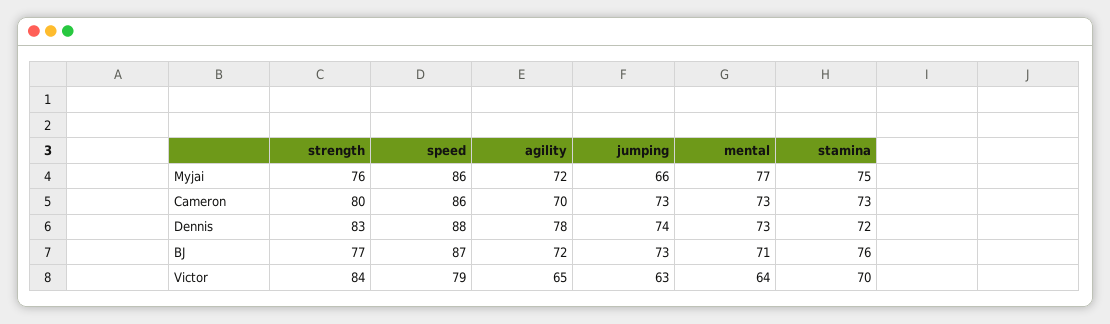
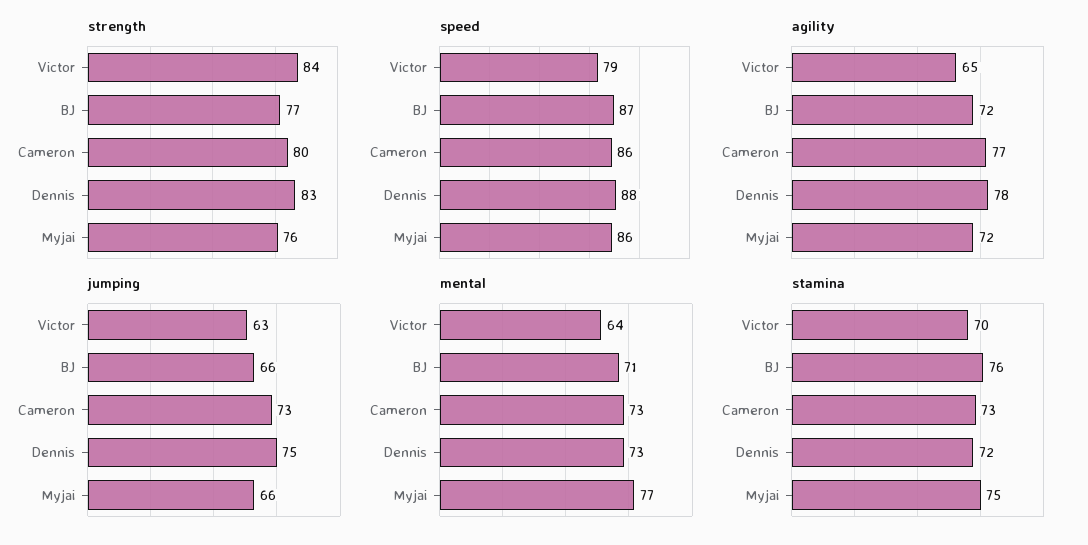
  {
    "strength": {
      "Myjai": 76,
      "Cameron": 80,
      "Dennis": 83,
      "BJ": 77,
      "Victor": 84
    },
    "speed": {
      "Myjai": 86,
      "Cameron": 86,
      "Dennis": 88,
      "BJ": 87,
      "Victor": 79
    },
    "agility": {
      "Myjai": 72,
-     "Cameron": 70,
+     "Cameron": 77,
      "Dennis": 78,
      "BJ": 72,
      "Victor": 65
    },
    "jumping": {
      "Myjai": 66,
      "Cameron": 73,
-     "Dennis": 74,
+     "Dennis": 75,
-     "BJ": 73,
+     "BJ": 66,
      "Victor": 63
    },
    "mental": {
      "Myjai": 77,
      "Cameron": 73,
      "Dennis": 73,
      "BJ": 71,
      "Victor": 64
    },
    "stamina": {
      "Myjai": 75,
      "Cameron": 73,
      "Dennis": 72,
      "BJ": 76,
      "Victor": 70
    }
  }

